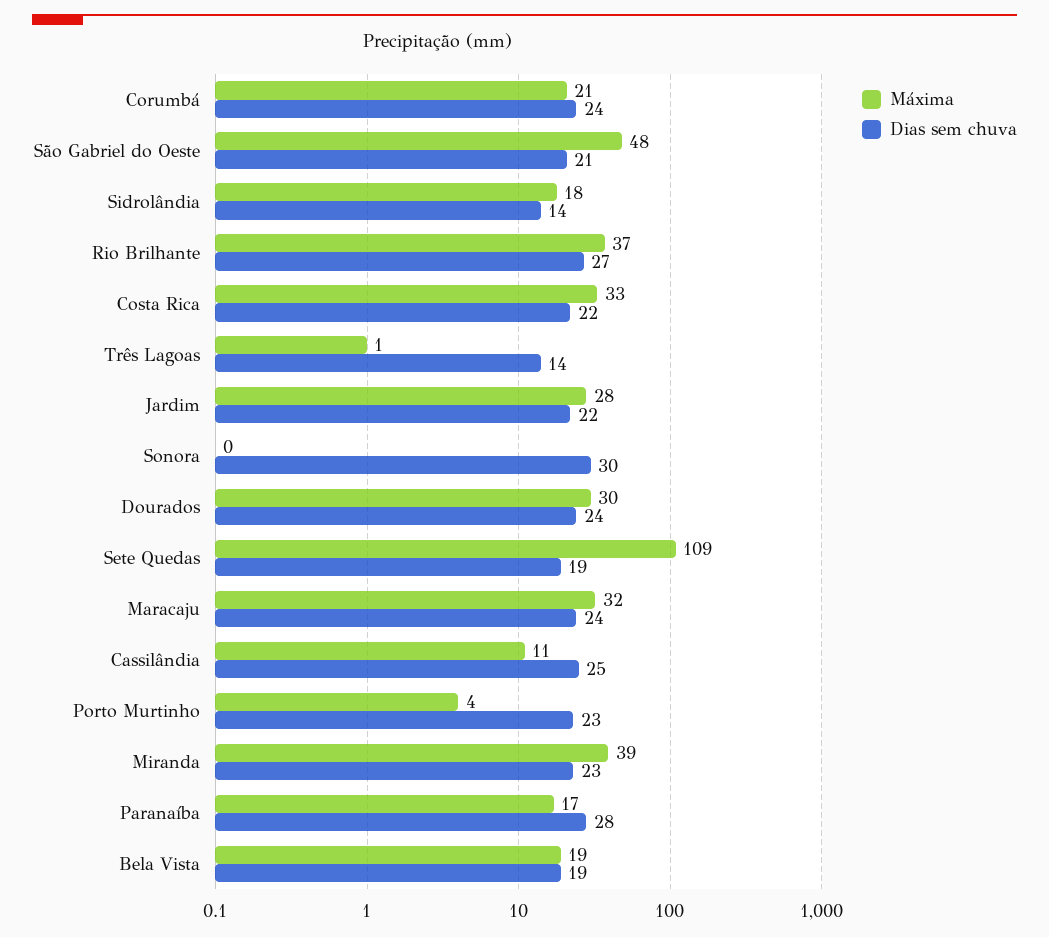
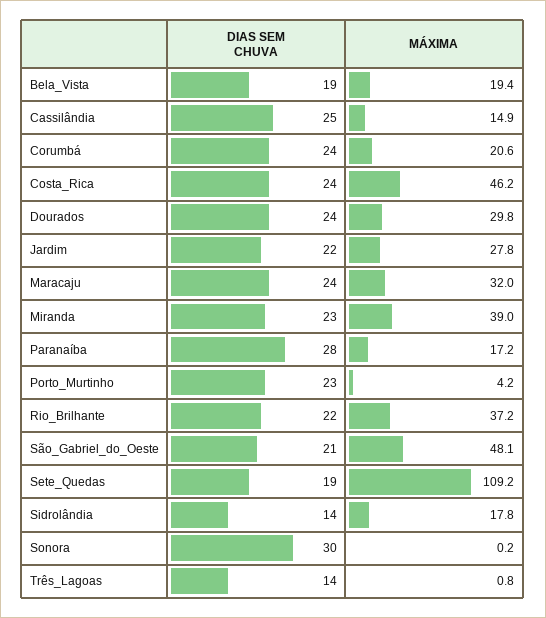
  {
    "Máxima": {
      "Corumbá": 20.6,
      "São Gabriel do Oeste": 48.1,
      "Sidrolândia": 17.8,
      "Rio Brilhante": 37.2,
-     "Costa Rica": 33,
+     "Costa Rica": 46.2,
      "Três Lagoas": 0.8,
      "Jardim": 27.8,
      "Sonora": 0.2,
      "Dourados": 29.8,
      "Sete Quedas": 109.2,
      "Maracaju": 32,
-     "Cassilândia": 11,
+     "Cassilândia": 14.9,
      "Porto Murtinho": 4.2,
      "Miranda": 39,
      "Paranaíba": 17.2,
      "Bela Vista": 19.4
    },
    "Dias sem chuva": {
      "Corumbá": 24,
      "São Gabriel do Oeste": 21,
      "Sidrolândia": 14,
-     "Rio Brilhante": 27,
+     "Rio Brilhante": 22,
-     "Costa Rica": 22,
+     "Costa Rica": 24,
      "Três Lagoas": 14,
      "Jardim": 22,
      "Sonora": 30,
      "Dourados": 24,
      "Sete Quedas": 19,
      "Maracaju": 24,
      "Cassilândia": 25,
      "Porto Murtinho": 23,
      "Miranda": 23,
      "Paranaíba": 28,
      "Bela Vista": 19
    }
  }

